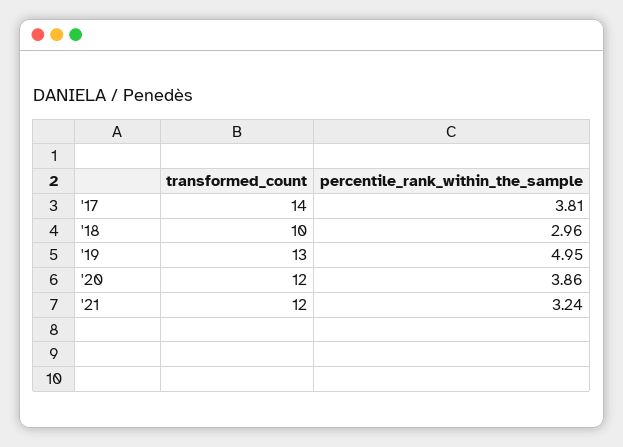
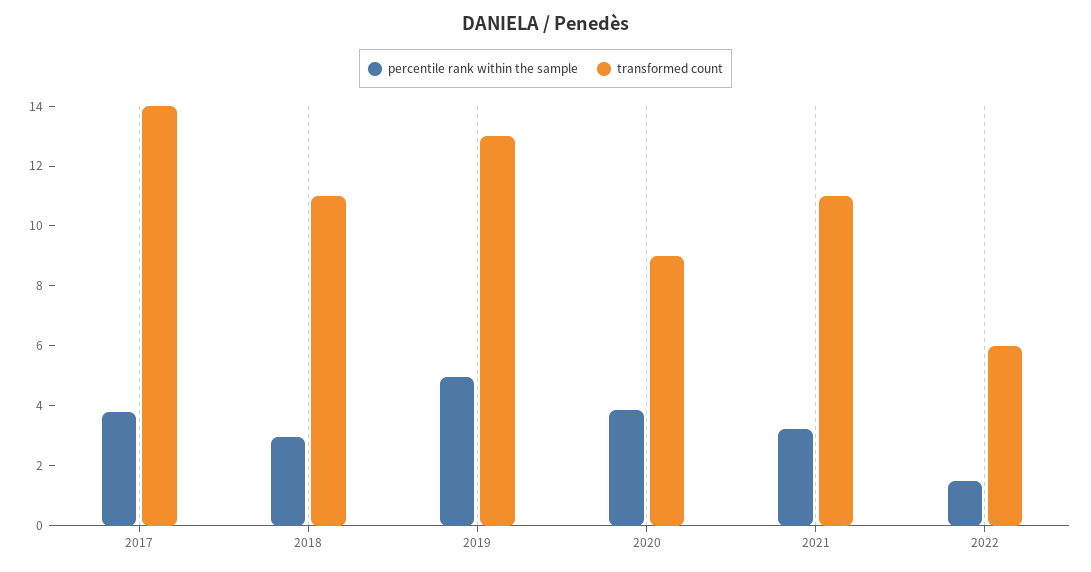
  {
    "transformed_count": {
      "'17": 14,
-     "'18": 10,
+     "'18": 11,
      "'19": 13,
-     "'20": 12,
+     "'20": 9,
-     "'21": 12
+     "'21": 11,
+     "2022": 6
    },
    "percentile_rank_within_the_sample": {
      "'17": 3.81,
      "'18": 2.96,
      "'19": 4.95,
      "'20": 3.86,
-     "'21": 3.24
+     "'21": 3.24,
+     "2022": 1.5
    }
  }

